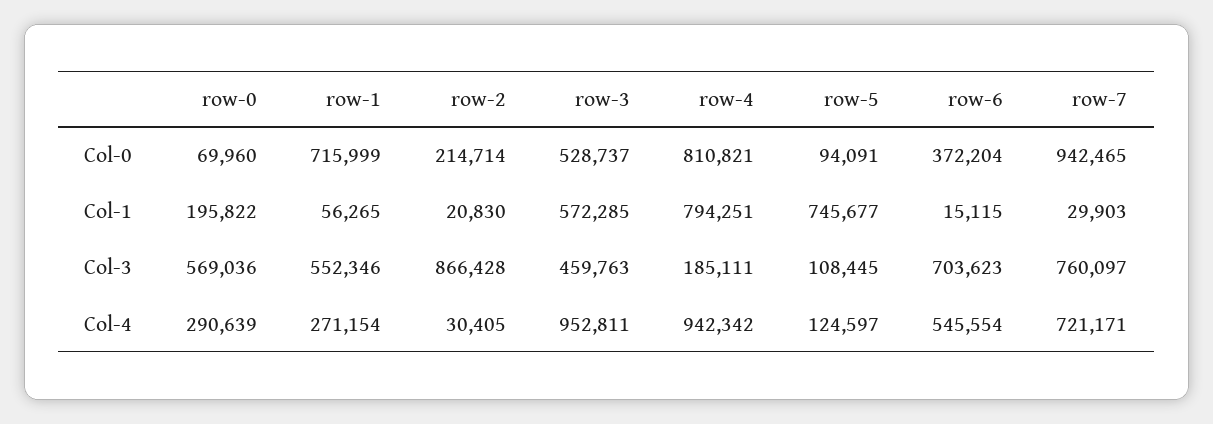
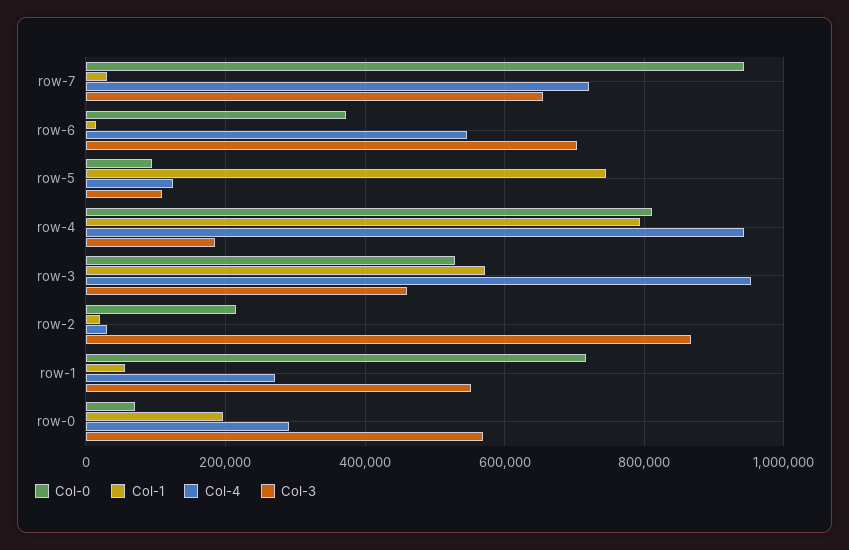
  {
    "Col-0": {
      "row-0": 69960,
      "row-1": 715999,
      "row-2": 214714,
      "row-3": 528737,
      "row-4": 810821,
      "row-5": 94091,
      "row-6": 372204,
      "row-7": 942465
    },
    "Col-1": {
      "row-0": 195822,
      "row-1": 56265,
      "row-2": 20830,
      "row-3": 572285,
      "row-4": 794251,
      "row-5": 745677,
      "row-6": 15115,
      "row-7": 29903
    },
    "Col-3": {
      "row-0": 569036,
      "row-1": 552346,
      "row-2": 866428,
      "row-3": 459763,
      "row-4": 185111,
      "row-5": 108445,
      "row-6": 703623,
-     "row-7": 760097
+     "row-7": 660000
    },
    "Col-4": {
      "row-0": 290639,
      "row-1": 271154,
      "row-2": 30405,
      "row-3": 952811,
      "row-4": 942342,
      "row-5": 124597,
      "row-6": 545554,
      "row-7": 721171
    }
  }

